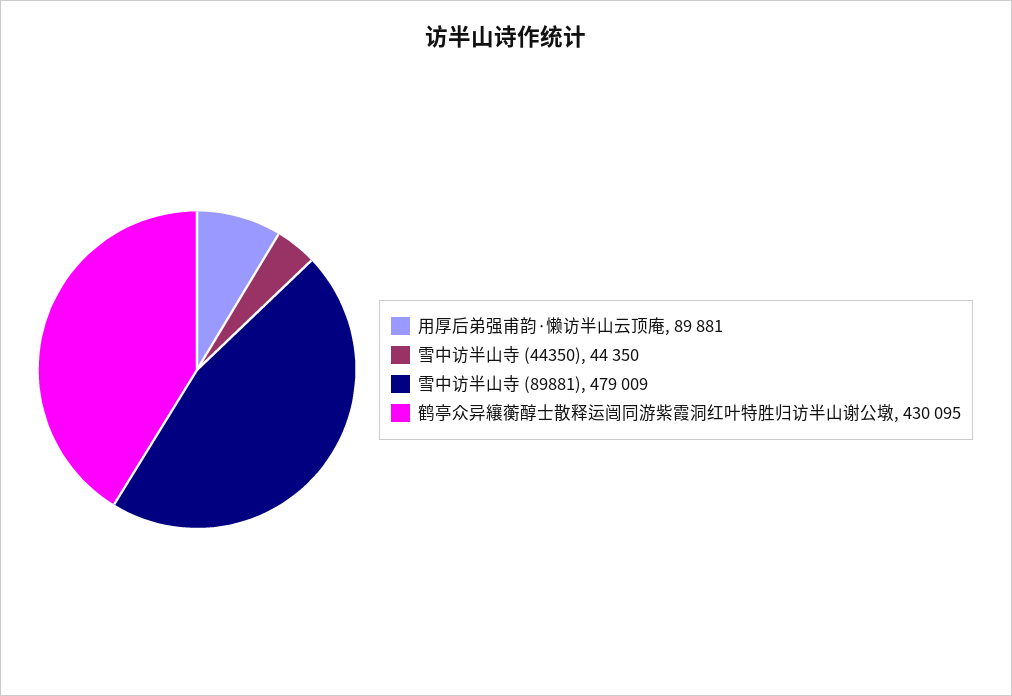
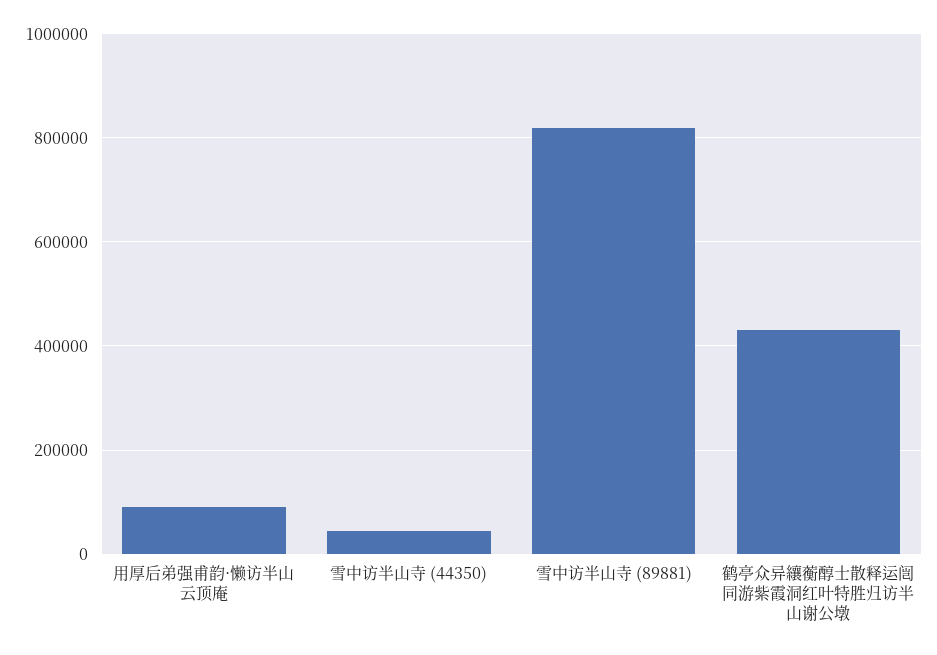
  {
    "用厚后弟强甫韵·懒访半山云顶庵": 89881,
    "雪中访半山寺 (44350)": 44350,
-   "雪中访半山寺 (89881)": 479009,
+   "雪中访半山寺 (89881)": 820000,
    "鹤亭众异纕蘅醇士散释运闿同游紫霞洞红叶特胜归访半山谢公墩": 430095
  }

